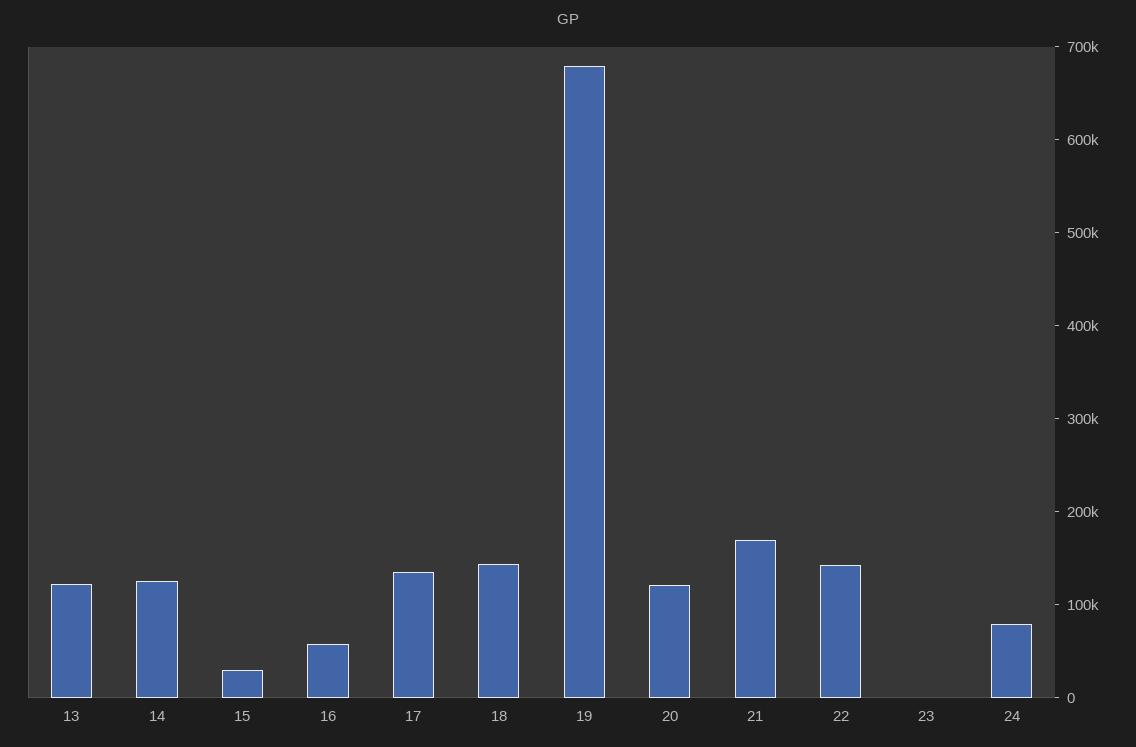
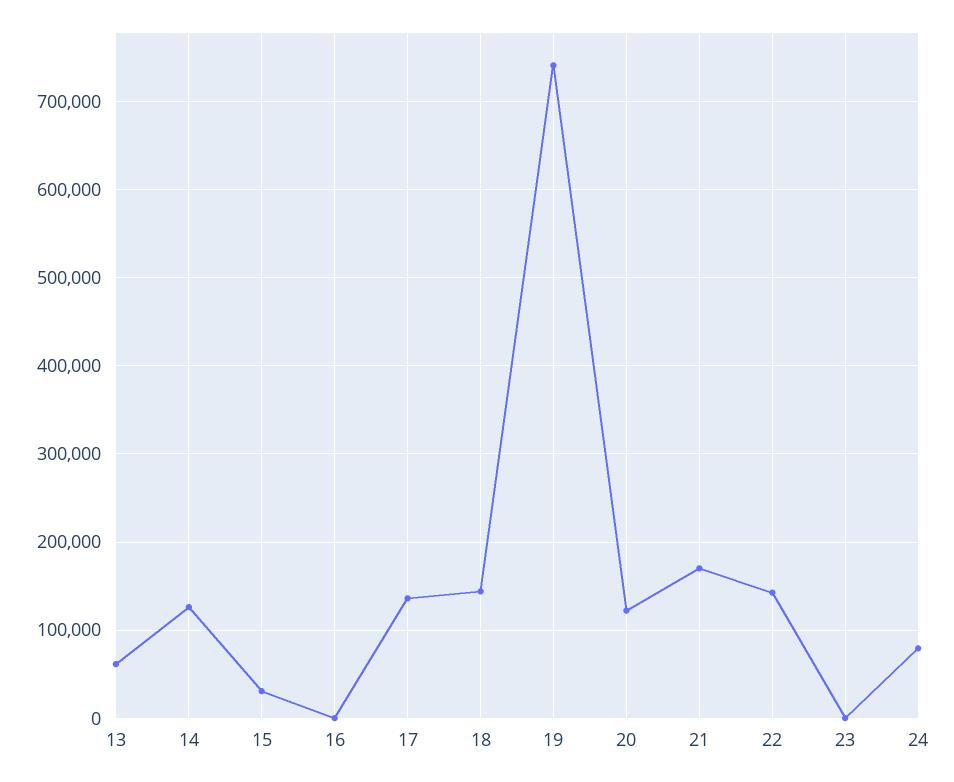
  {
-   "13": 120000,
+   "13": 60000,
    "14": 130000,
    "15": 30000,
-   "16": 60000,
+   "16": 0,
    "17": 140000,
    "18": 140000,
-   "19": 680000,
+   "19": 740000,
    "20": 120000,
    "21": 170000,
    "22": 140000,
    "23": 0,
    "24": 80000
  }

